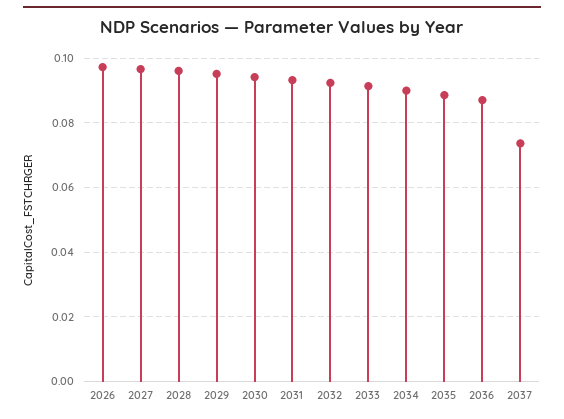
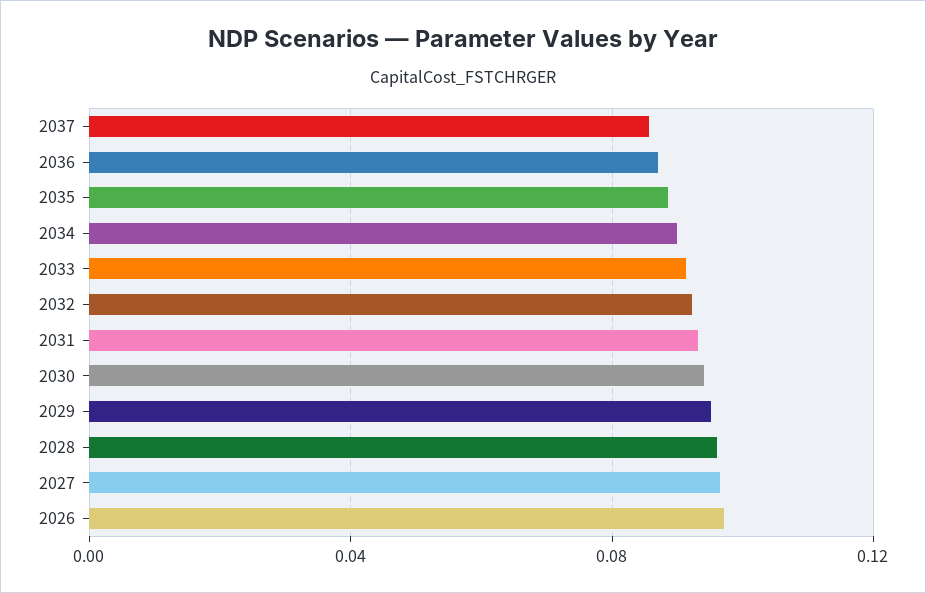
  {
    "2026": 0.098,
    "2027": 0.096,
    "2028": 0.096,
    "2029": 0.096,
    "2030": 0.094,
    "2031": 0.094,
    "2032": 0.092,
    "2033": 0.092,
    "2034": 0.09,
    "2035": 0.088,
    "2036": 0.088,
-   "2037": 0.074
+   "2037": 0.085
  }

